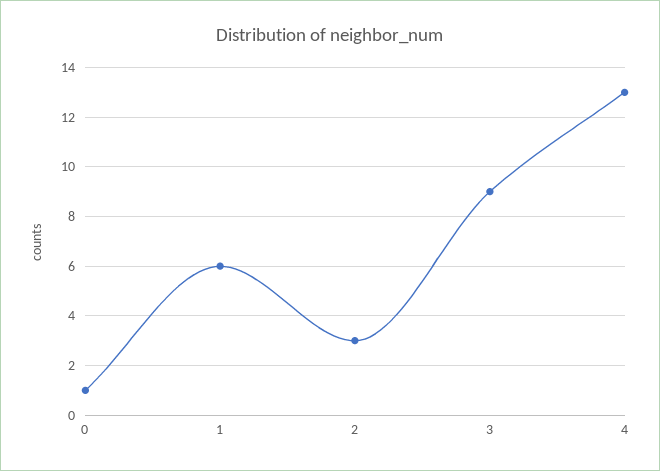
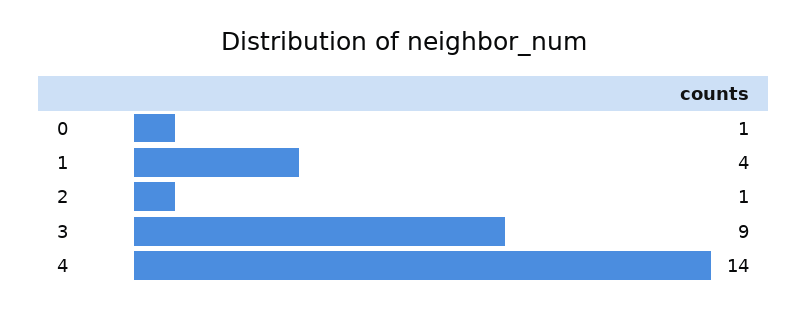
  {
    "0": 1,
-   "1": 6,
+   "1": 4,
-   "2": 3,
+   "2": 1,
    "3": 9,
-   "4": 13
+   "4": 14
  }

